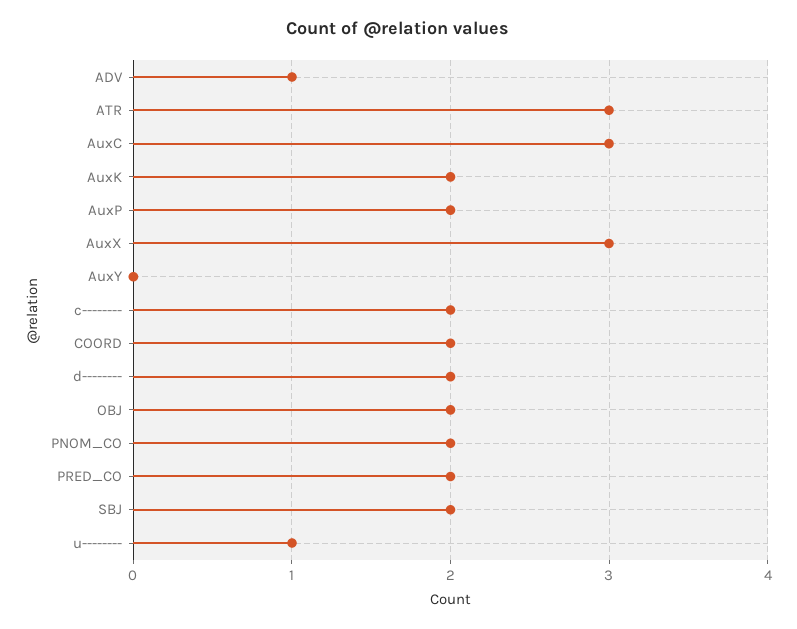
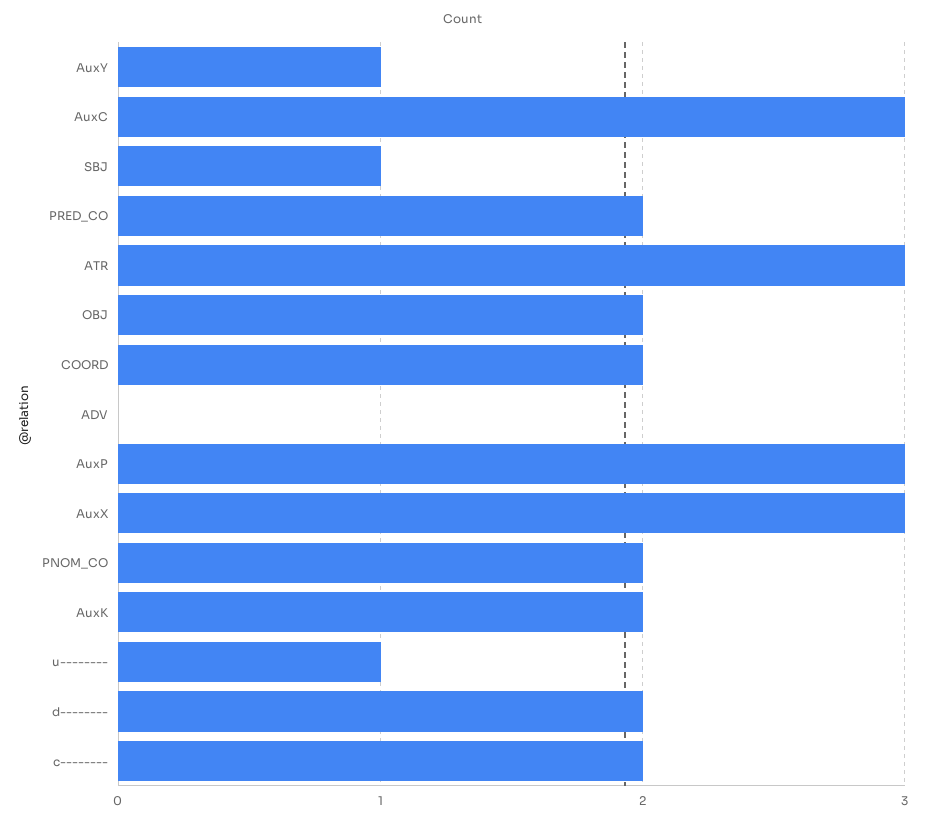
  {
-   "ADV": 1,
+   "ADV": 0,
    "ATR": 3,
    "AuxC": 3,
    "AuxK": 2,
-   "AuxP": 2,
+   "AuxP": 3,
    "AuxX": 3,
-   "AuxY": 0,
+   "AuxY": 1,
    "c--------": 2,
    "COORD": 2,
    "d--------": 2,
    "OBJ": 2,
    "PNOM_CO": 2,
    "PRED_CO": 2,
-   "SBJ": 2,
+   "SBJ": 1,
    "u--------": 1
  }

